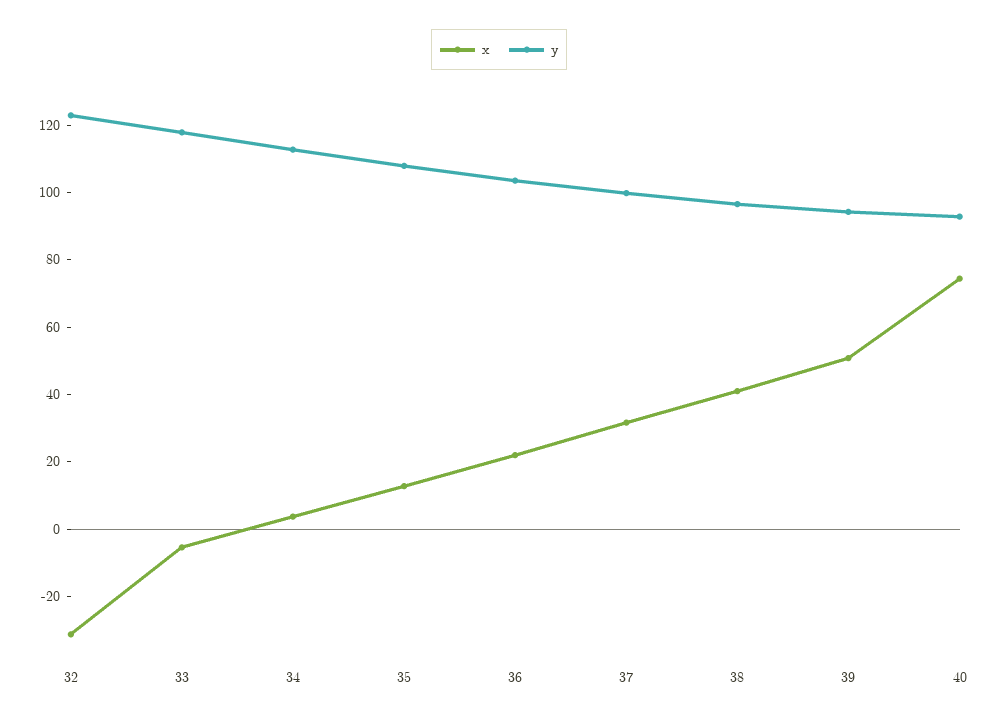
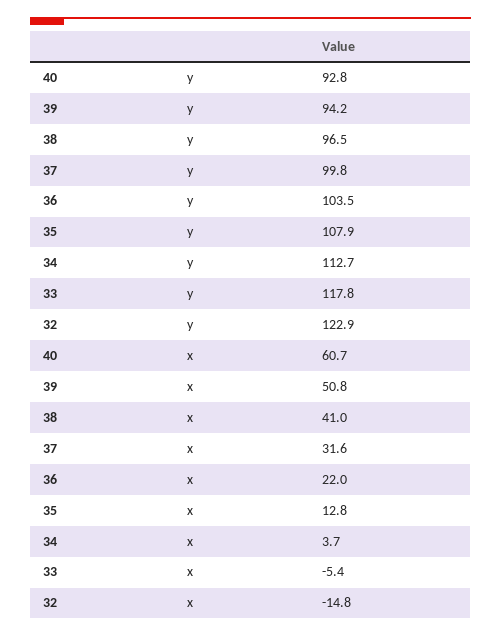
  {
    "x": {
-     "32": -30,
+     "32": -14.8,
      "33": -5.4,
      "34": 3.7,
      "35": 12.8,
      "36": 22,
      "37": 31.6,
      "38": 41,
      "39": 50.8,
-     "40": 75
+     "40": 60.7
    },
    "y": {
      "32": 122.9,
      "33": 117.8,
      "34": 112.7,
      "35": 107.9,
      "36": 103.5,
      "37": 99.8,
      "38": 96.5,
      "39": 94.2,
      "40": 92.8
    }
  }

